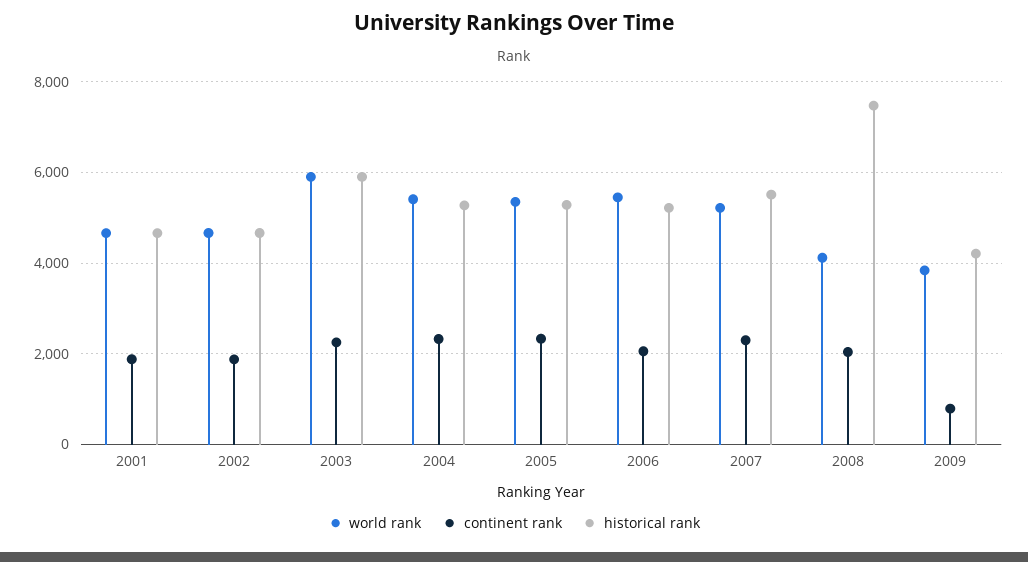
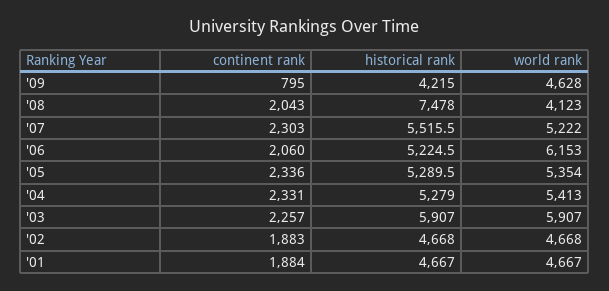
  {
    "world rank": {
      "2001": 4667,
      "2002": 4668,
      "2003": 5907,
      "2004": 5413,
      "2005": 5354,
-     "2006": 5400,
+     "2006": 6153,
      "2007": 5222,
      "2008": 4123,
-     "2009": 3800
+     "2009": 4628
    },
    "continent rank": {
      "2001": 1884,
      "2002": 1883,
      "2003": 2257,
      "2004": 2331,
      "2005": 2336,
      "2006": 2060,
      "2007": 2303,
      "2008": 2043,
      "2009": 795
    },
    "historical rank": {
      "2001": 4667,
      "2002": 4668,
      "2003": 5907,
      "2004": 5279,
      "2005": 5289.5,
      "2006": 5224.5,
      "2007": 5515.5,
      "2008": 7478,
      "2009": 4215
    }
  }

